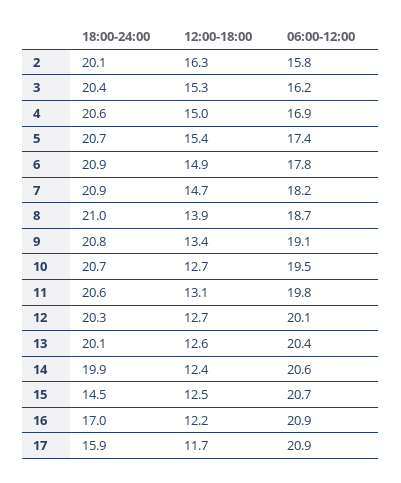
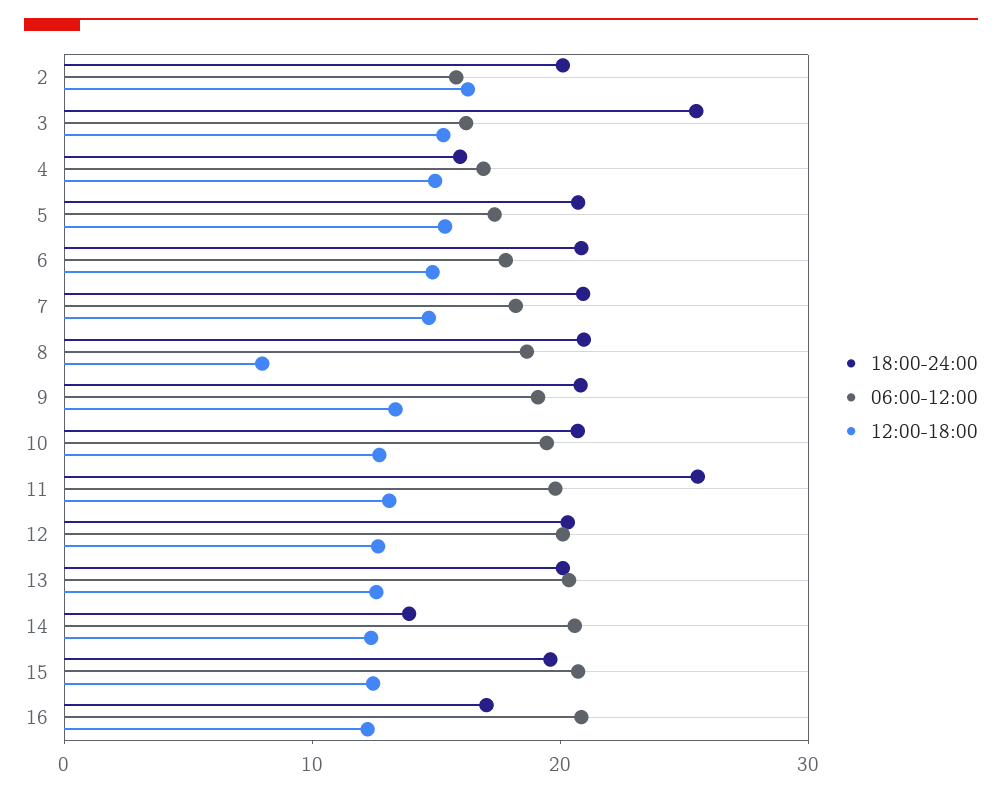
  {
    "18:00-24:00": {
      "2": 20.1,
-     "3": 20.4,
+     "3": 26,
-     "4": 20.6,
+     "4": 16,
      "5": 20.7,
      "6": 20.9,
      "7": 20.9,
      "8": 21,
      "9": 20.8,
      "10": 20.7,
-     "11": 20.6,
+     "11": 26,
      "12": 20.3,
      "13": 20.1,
-     "14": 19.9,
+     "14": 14,
-     "15": 14.5,
+     "15": 20,
-     "16": 17,
+     "16": 17
-     "17": 15.9
    },
    "12:00-18:00": {
      "2": 16.3,
      "3": 15.3,
      "4": 15,
      "5": 15.4,
      "6": 14.9,
      "7": 14.7,
-     "8": 13.9,
+     "8": 8,
      "9": 13.4,
      "10": 12.7,
      "11": 13.1,
      "12": 12.7,
      "13": 12.6,
      "14": 12.4,
      "15": 12.5,
-     "16": 12.2,
+     "16": 12.2
-     "17": 11.7
    },
    "06:00-12:00": {
      "2": 15.8,
      "3": 16.2,
      "4": 16.9,
      "5": 17.4,
      "6": 17.8,
      "7": 18.2,
      "8": 18.7,
      "9": 19.1,
      "10": 19.5,
      "11": 19.8,
      "12": 20.1,
      "13": 20.4,
      "14": 20.6,
      "15": 20.7,
-     "16": 20.9,
+     "16": 20.9
-     "17": 20.9
    }
  }

